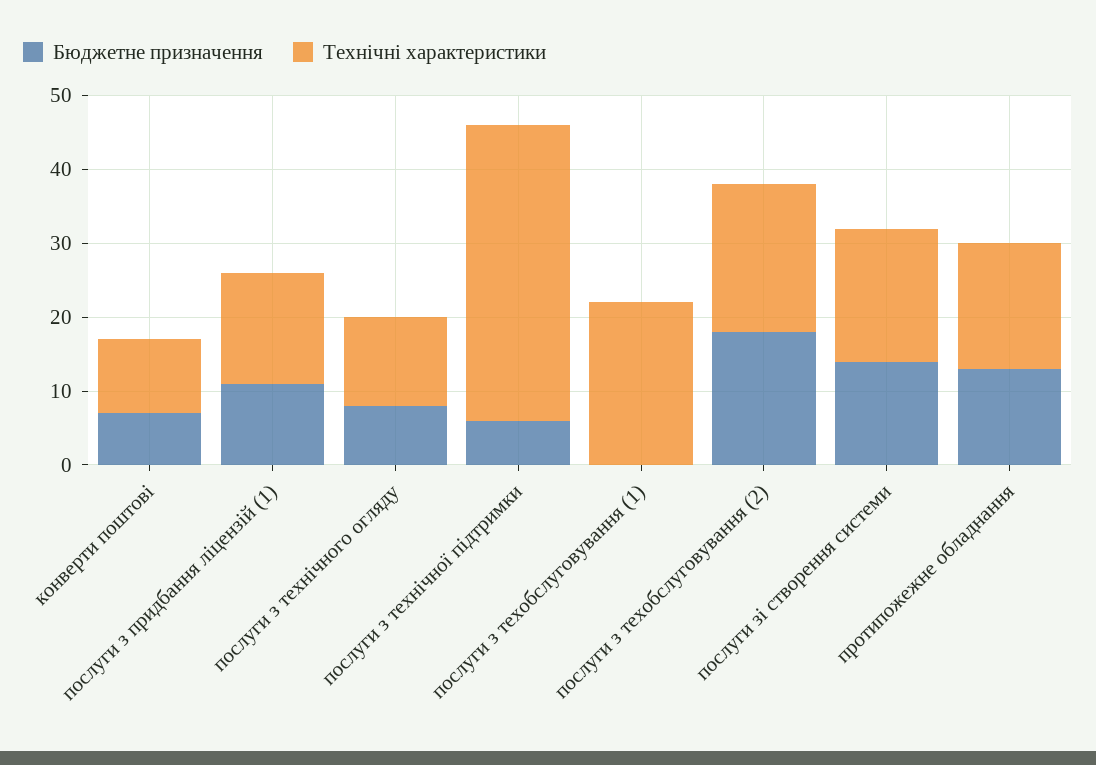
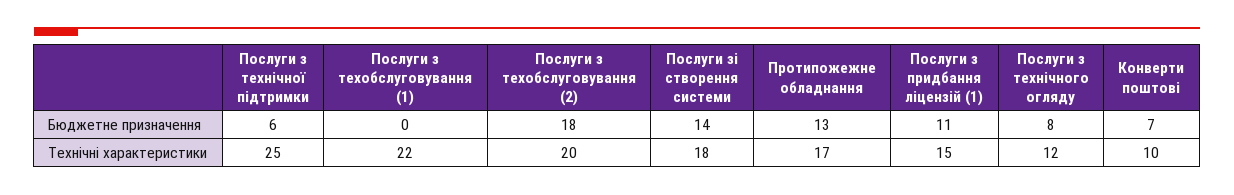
  {
    "Бюджетне призначення": {
      "конверти поштові": 7,
      "послуги з придбання ліцензій (1)": 11,
      "послуги з технічного огляду": 8,
      "послуги з технічної підтримки": 6,
      "послуги з техобслуговування (1)": 0,
      "послуги з техобслуговування (2)": 18,
      "послуги зі створення системи": 14,
      "протипожежне обладнання": 13
    },
    "Технічні характеристики": {
      "конверти поштові": 10,
      "послуги з придбання ліцензій (1)": 15,
      "послуги з технічного огляду": 12,
-     "послуги з технічної підтримки": 40,
+     "послуги з технічної підтримки": 25,
      "послуги з техобслуговування (1)": 22,
      "послуги з техобслуговування (2)": 20,
      "послуги зі створення системи": 18,
      "протипожежне обладнання": 17
    }
  }

